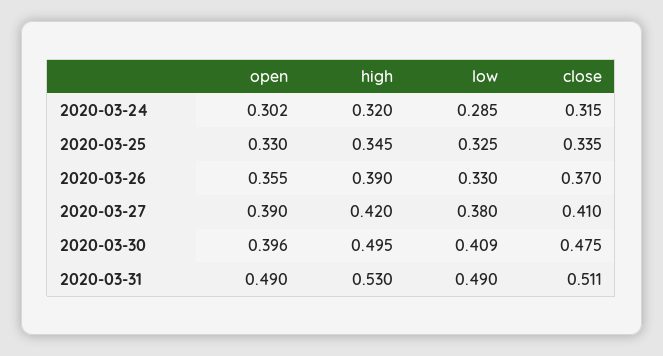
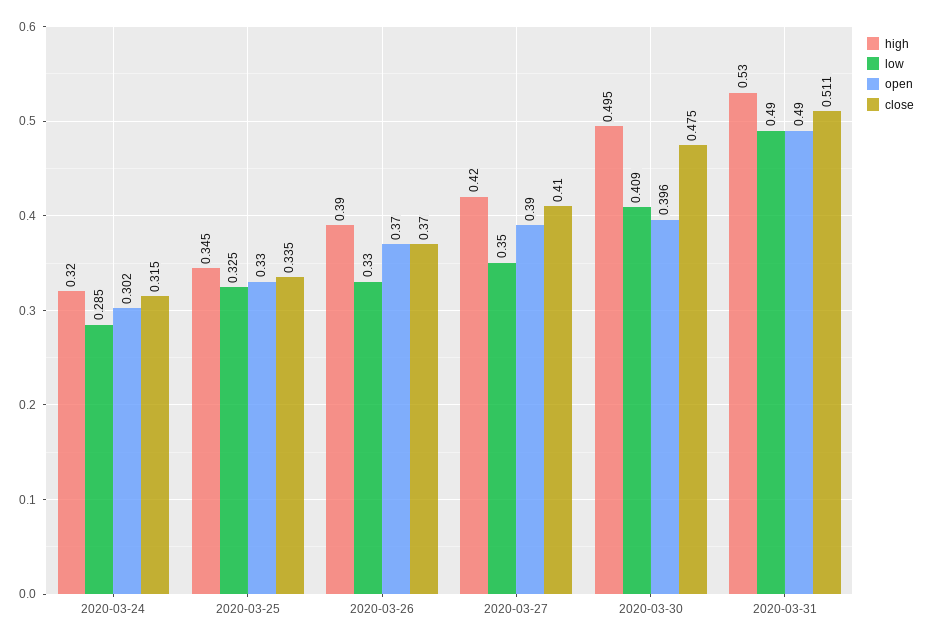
  {
    "open": {
      "2020-03-24": 0.302,
      "2020-03-25": 0.33,
-     "2020-03-26": 0.355,
+     "2020-03-26": 0.37,
      "2020-03-27": 0.39,
      "2020-03-30": 0.396,
      "2020-03-31": 0.49
    },
    "high": {
      "2020-03-24": 0.32,
      "2020-03-25": 0.345,
      "2020-03-26": 0.39,
      "2020-03-27": 0.42,
      "2020-03-30": 0.495,
      "2020-03-31": 0.53
    },
    "low": {
      "2020-03-24": 0.285,
      "2020-03-25": 0.325,
      "2020-03-26": 0.33,
-     "2020-03-27": 0.38,
+     "2020-03-27": 0.35,
      "2020-03-30": 0.409,
      "2020-03-31": 0.49
    },
    "close": {
      "2020-03-24": 0.315,
      "2020-03-25": 0.335,
      "2020-03-26": 0.37,
      "2020-03-27": 0.41,
      "2020-03-30": 0.475,
      "2020-03-31": 0.511
    }
  }

